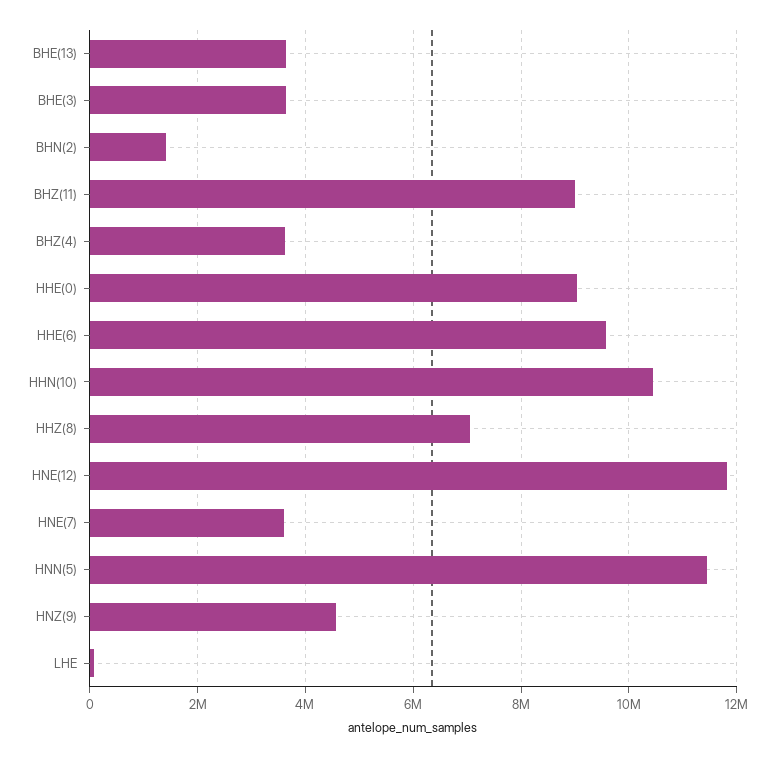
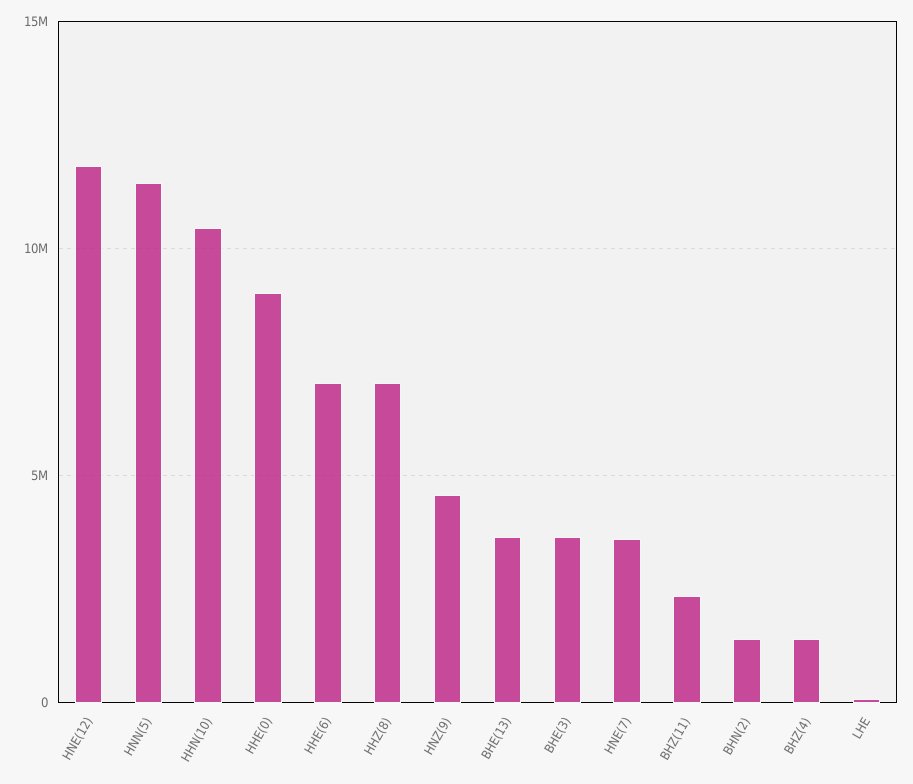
  {
    "BHE(13)": 3600000,
    "BHE(3)": 3600000,
    "BHN(2)": 1400000,
-   "BHZ(11)": 9000000,
+   "BHZ(11)": 2500000,
-   "BHZ(4)": 3600000,
+   "BHZ(4)": 1500000,
    "HHE(0)": 9000000,
-   "HHE(6)": 9600000,
+   "HHE(6)": 7000000,
    "HHN(10)": 10400000,
    "HHZ(8)": 7000000,
    "HNE(12)": 11800000,
    "HNE(7)": 3600000,
    "HNN(5)": 11400000,
    "HNZ(9)": 4600000,
    "LHE": 0
  }

